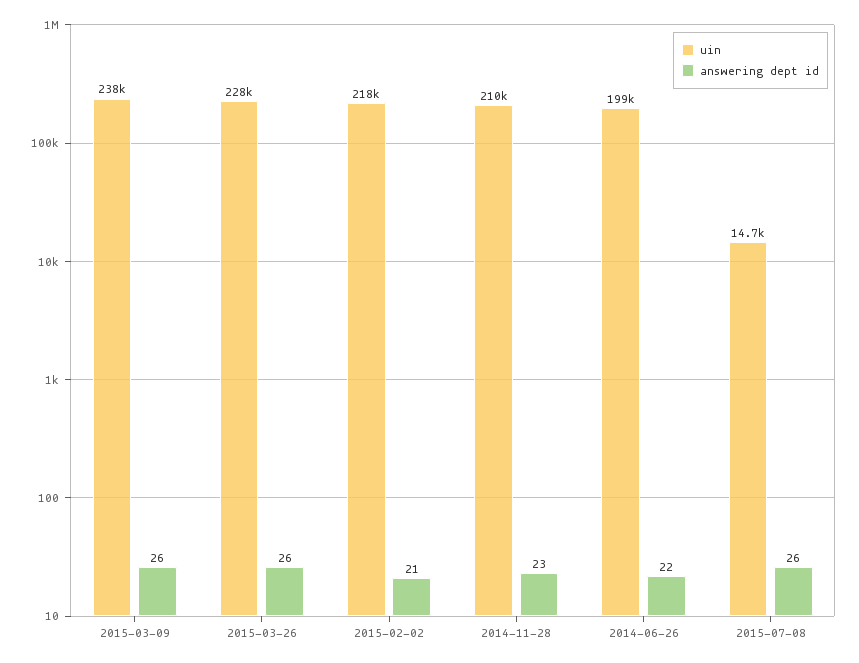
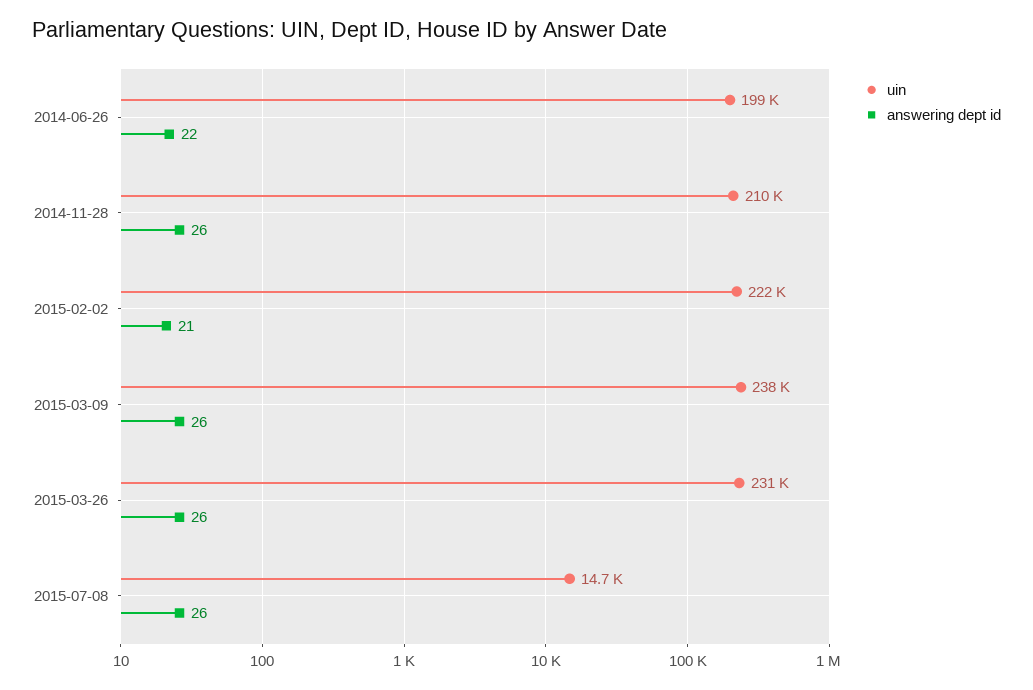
  {
    "uin": {
      "2015-03-09": 238000,
-     "2015-03-26": 228000,
+     "2015-03-26": 231000,
-     "2015-02-02": 218000,
+     "2015-02-02": 222000,
      "2014-11-28": 210000,
      "2014-06-26": 199000,
      "2015-07-08": 14700
    },
    "answering dept id": {
      "2015-03-09": 26,
      "2015-03-26": 26,
      "2015-02-02": 21,
-     "2014-11-28": 23,
+     "2014-11-28": 26,
      "2014-06-26": 22,
      "2015-07-08": 26
    }
  }

